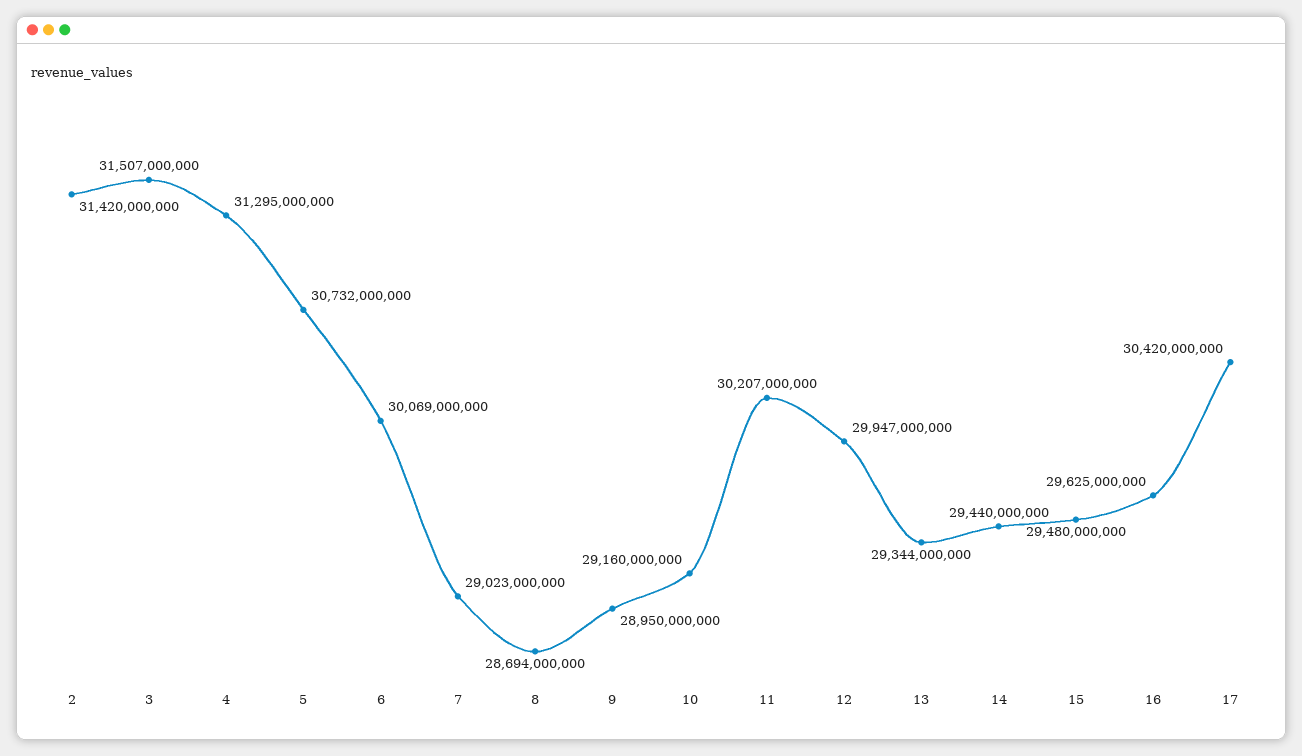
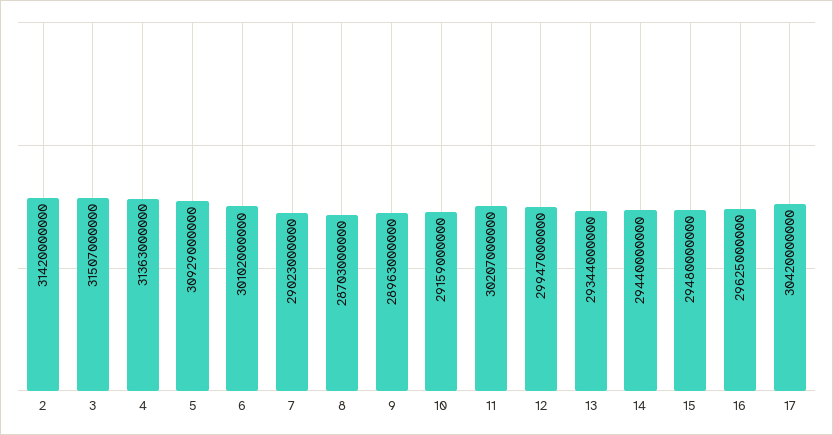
  {
    "2": 31420000000,
    "3": 31507000000,
-   "4": 31295000000,
+   "4": 31363000000,
-   "5": 30732000000,
+   "5": 30929000000,
-   "6": 30069000000,
+   "6": 30102000000,
    "7": 29023000000,
-   "8": 28694000000,
+   "8": 28703000000,
-   "9": 28950000000,
+   "9": 28963000000,
-   "10": 29160000000,
+   "10": 29159000000,
    "11": 30207000000,
    "12": 29947000000,
    "13": 29344000000,
    "14": 29440000000,
    "15": 29480000000,
    "16": 29625000000,
    "17": 30420000000
  }

